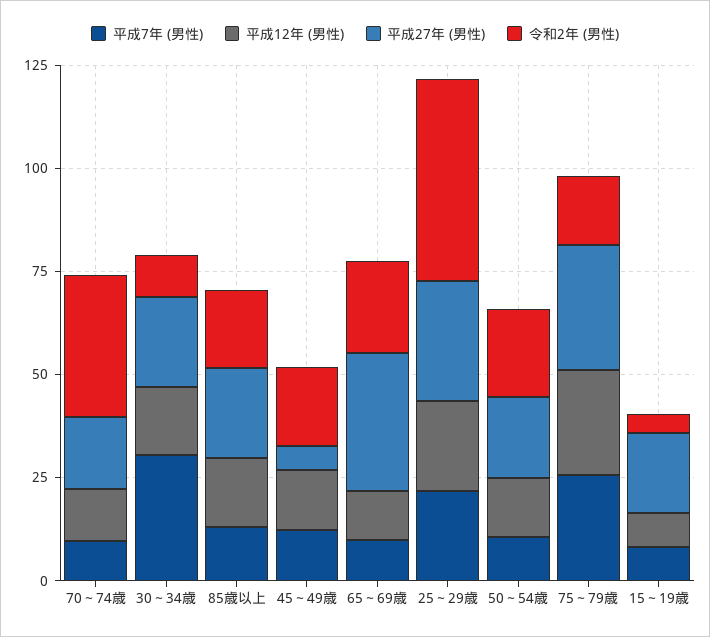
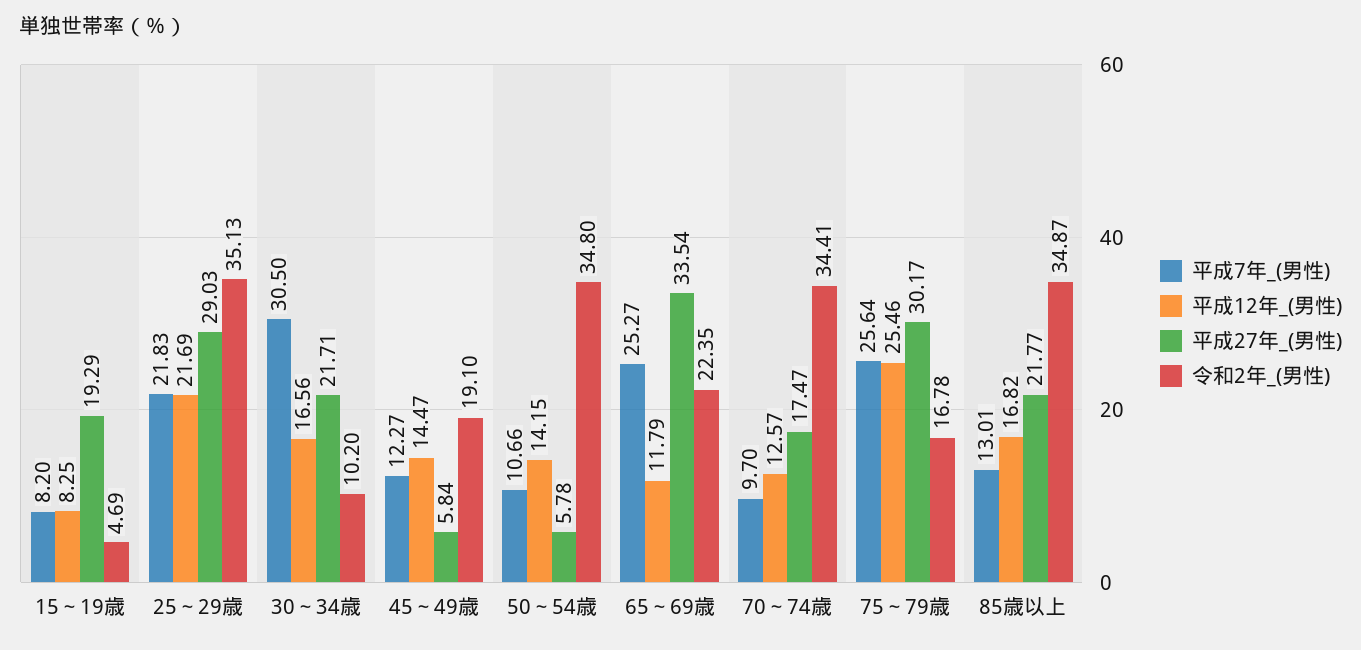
  {
    "平成7年 (男性)": {
      "70～74歳": 9.7,
      "30～34歳": 30.5,
      "85歳以上": 13.01,
      "45～49歳": 12.27,
-     "65～69歳": 10,
+     "65～69歳": 25.27,
      "25～29歳": 21.83,
      "50～54歳": 10.66,
      "75～79歳": 25.64,
      "15～19歳": 8.2
    },
    "平成12年 (男性)": {
      "70～74歳": 12.57,
      "30～34歳": 16.56,
      "85歳以上": 16.82,
      "45～49歳": 14.47,
      "65～69歳": 11.79,
      "25～29歳": 21.69,
      "50～54歳": 14.15,
      "75～79歳": 25.46,
      "15～19歳": 8.25
    },
    "平成27年 (男性)": {
      "70～74歳": 17.47,
      "30～34歳": 21.71,
      "85歳以上": 21.77,
      "45～49歳": 5.84,
      "65～69歳": 33.54,
      "25～29歳": 29.03,
-     "50～54歳": 20,
+     "50～54歳": 5.78,
      "75～79歳": 30.17,
      "15～19歳": 19.29
    },
    "令和2年 (男性)": {
      "70～74歳": 34.41,
      "30～34歳": 10.2,
-     "85歳以上": 20,
+     "85歳以上": 34.87,
      "45～49歳": 19.1,
      "65～69歳": 22.35,
-     "25～29歳": 50,
+     "25～29歳": 35.13,
-     "50～54歳": 20,
+     "50～54歳": 34.8,
      "75～79歳": 16.78,
      "15～19歳": 4.69
    }
  }

